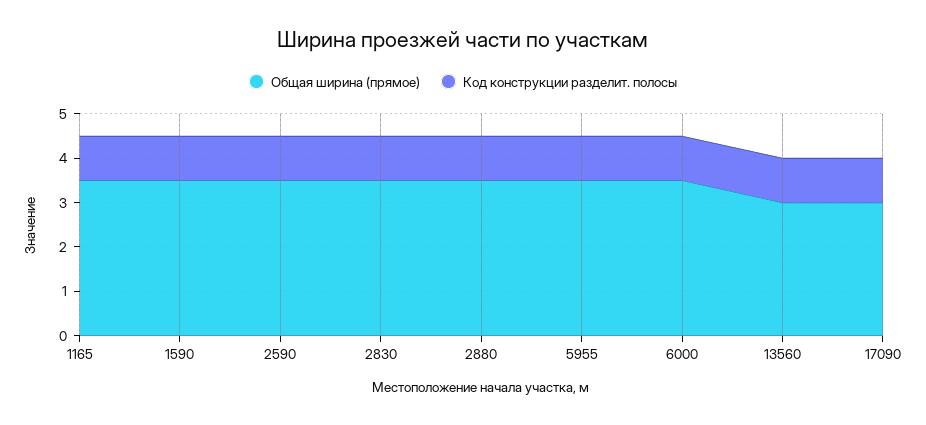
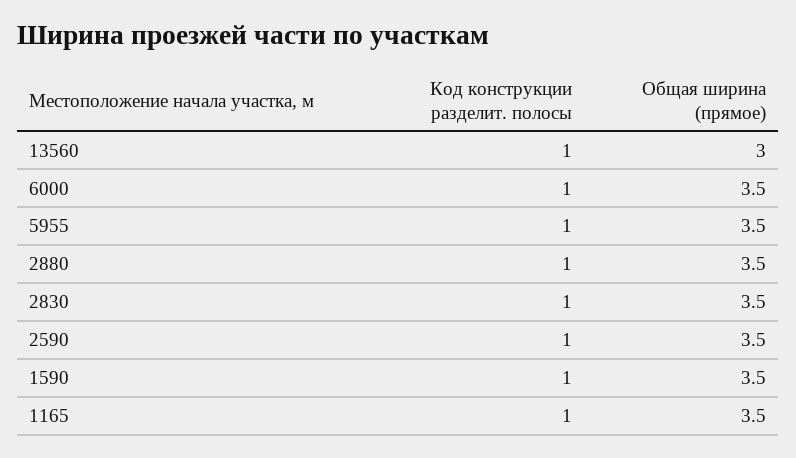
  {
    "Общая ширина (прямое)": {
      "1165": 3.5,
      "1590": 3.5,
      "2590": 3.5,
      "2830": 3.5,
      "2880": 3.5,
      "5955": 3.5,
      "6000": 3.5,
-     "13560": 3,
+     "13560": 3
-     "17090": 3
    },
    "Код конструкции разделит. полосы": {
      "1165": 1,
      "1590": 1,
      "2590": 1,
      "2830": 1,
      "2880": 1,
      "5955": 1,
      "6000": 1,
-     "13560": 1,
+     "13560": 1
-     "17090": 1
    }
  }

